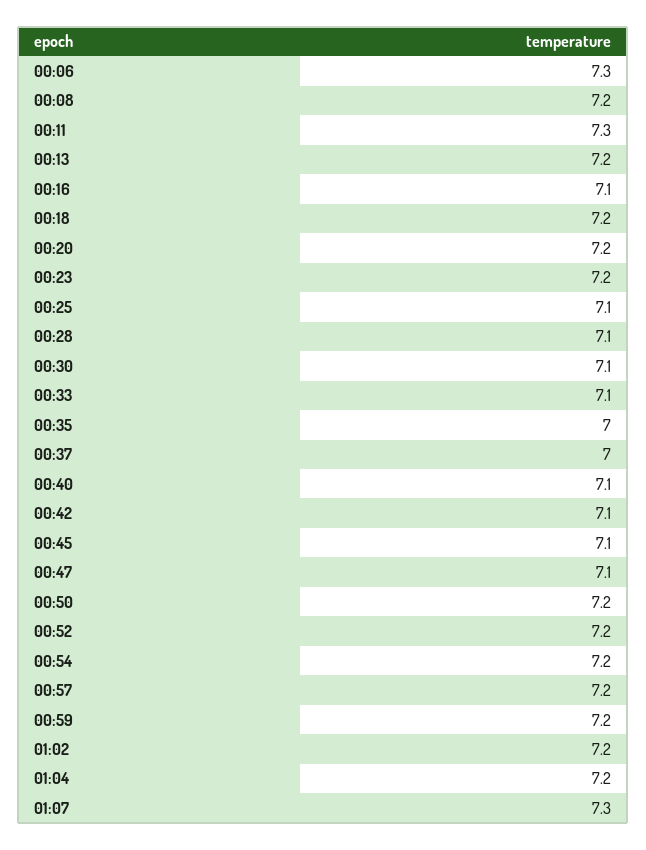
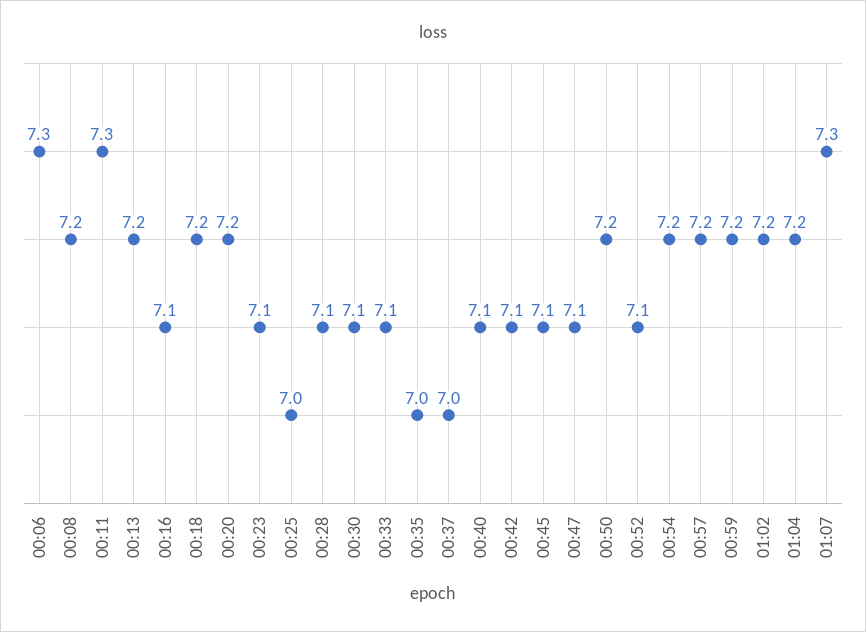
  {
    "00:06": 7.3,
    "00:08": 7.2,
    "00:11": 7.3,
    "00:13": 7.2,
    "00:16": 7.1,
    "00:18": 7.2,
    "00:20": 7.2,
-   "00:23": 7.2,
+   "00:23": 7.1,
-   "00:25": 7.1,
+   "00:25": 7,
    "00:28": 7.1,
    "00:30": 7.1,
    "00:33": 7.1,
    "00:35": 7,
    "00:37": 7,
    "00:40": 7.1,
    "00:42": 7.1,
    "00:45": 7.1,
    "00:47": 7.1,
    "00:50": 7.2,
-   "00:52": 7.2,
+   "00:52": 7.1,
    "00:54": 7.2,
    "00:57": 7.2,
    "00:59": 7.2,
    "01:02": 7.2,
    "01:04": 7.2,
    "01:07": 7.3
  }

